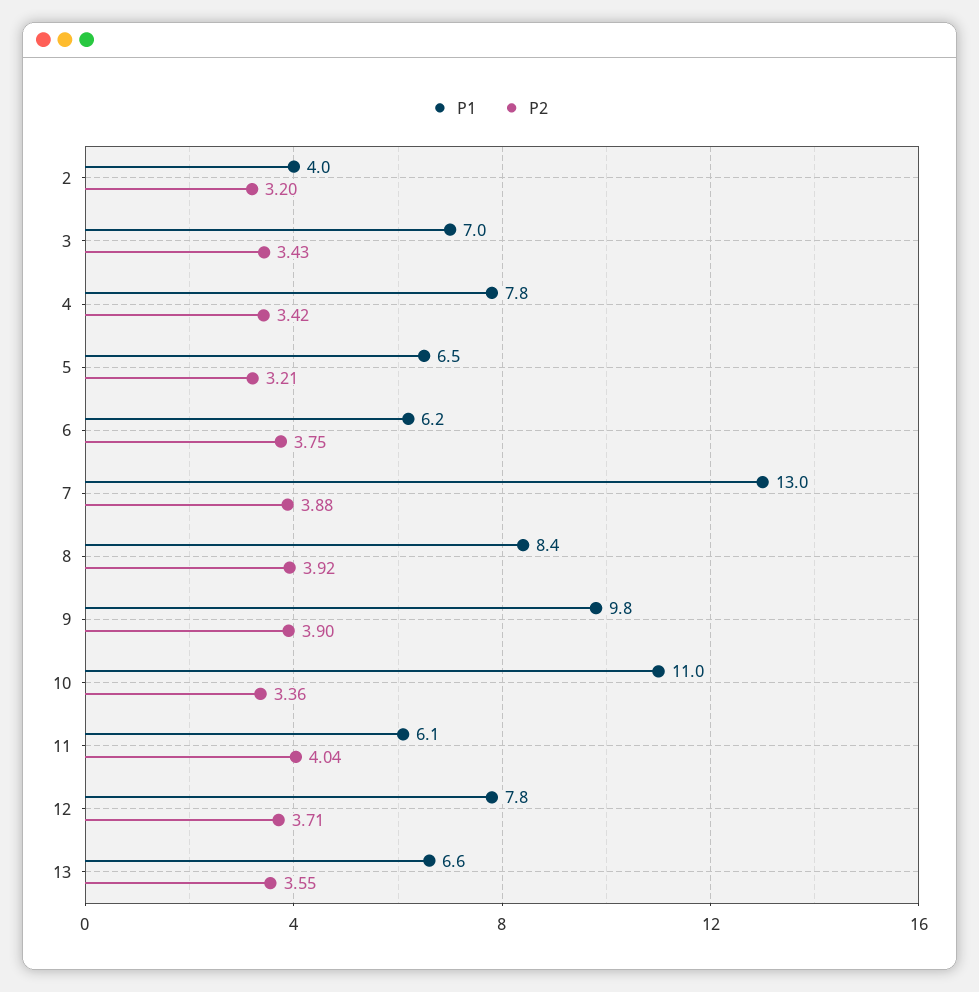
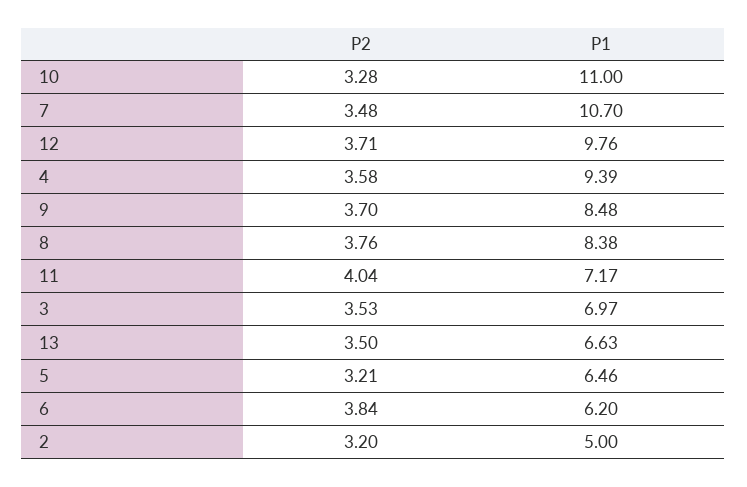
  {
    "P1": {
-     "2": 4,
+     "2": 5,
      "3": 6.97,
-     "4": 7.8,
+     "4": 9.39,
      "5": 6.46,
      "6": 6.2,
-     "7": 13,
+     "7": 10.7,
      "8": 8.38,
-     "9": 9.8,
+     "9": 8.48,
      "10": 11,
-     "11": 6.1,
+     "11": 7.17,
-     "12": 7.8,
+     "12": 9.76,
      "13": 6.63
    },
    "P2": {
      "2": 3.2,
-     "3": 3.43,
+     "3": 3.53,
-     "4": 3.42,
+     "4": 3.58,
      "5": 3.21,
-     "6": 3.75,
+     "6": 3.84,
-     "7": 3.88,
+     "7": 3.48,
-     "8": 3.92,
+     "8": 3.76,
-     "9": 3.9,
+     "9": 3.7,
-     "10": 3.36,
+     "10": 3.28,
      "11": 4.04,
      "12": 3.71,
-     "13": 3.55
+     "13": 3.5
    }
  }

